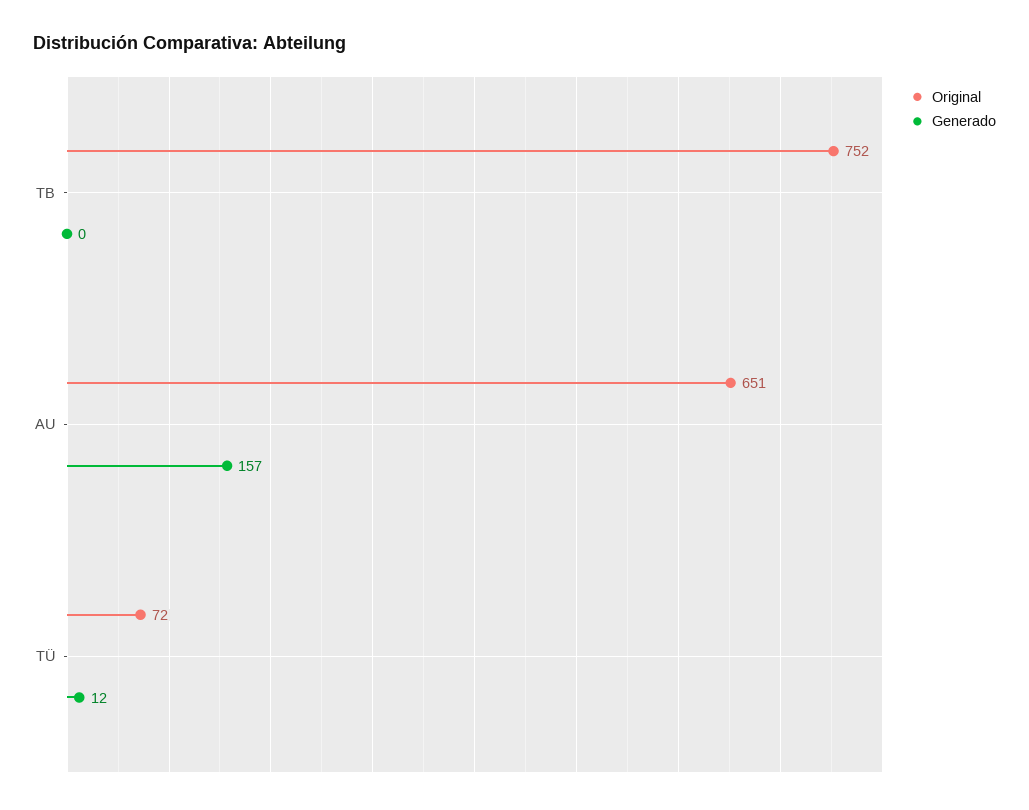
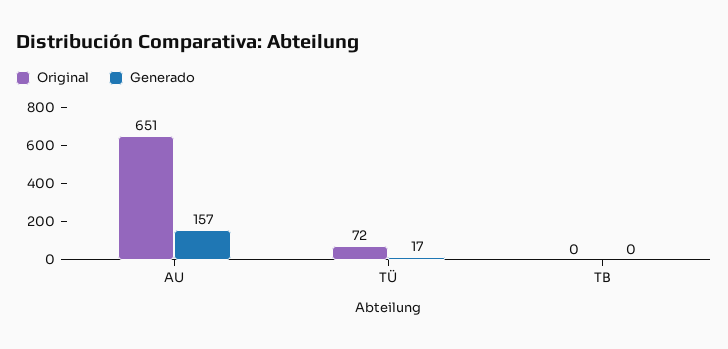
  {
    "Original": {
-     "TB": 752,
+     "TB": 0,
      "AU": 651,
      "TÜ": 72
    },
    "Generado": {
      "TB": 0,
      "AU": 157,
-     "TÜ": 12
+     "TÜ": 17
    }
  }

